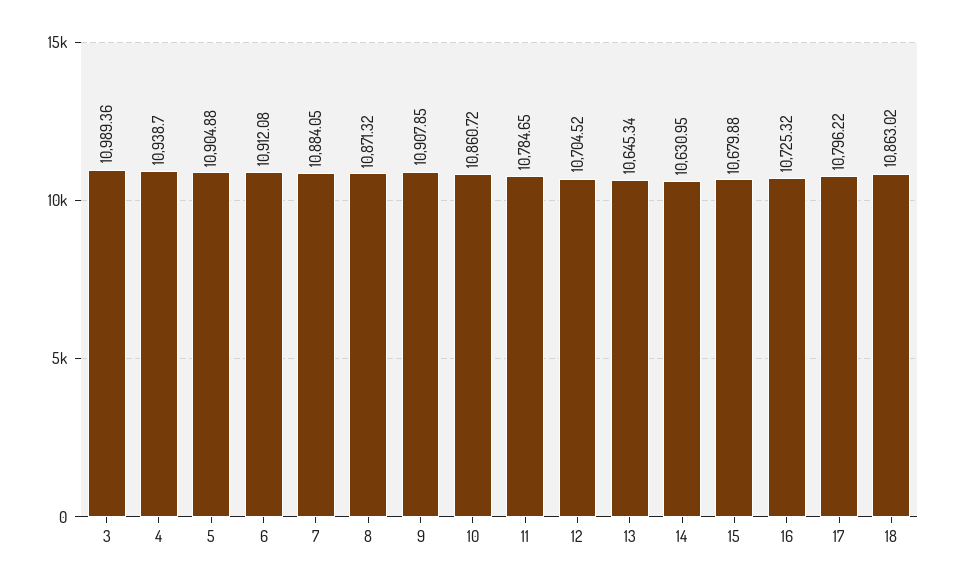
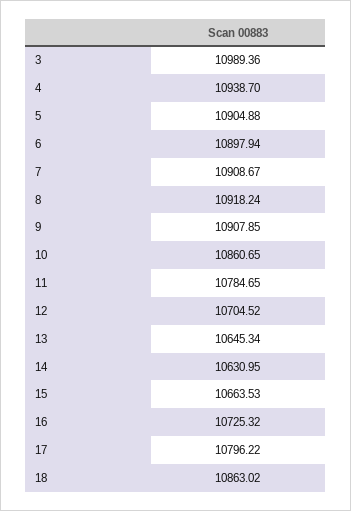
  {
    "3": 10989.36,
    "4": 10938.7,
    "5": 10904.88,
-   "6": 10912.08,
+   "6": 10897.94,
-   "7": 10884.05,
+   "7": 10908.67,
-   "8": 10871.32,
+   "8": 10918.24,
    "9": 10907.85,
-   "10": 10860.72,
+   "10": 10860.65,
    "11": 10784.65,
    "12": 10704.52,
    "13": 10645.34,
    "14": 10630.95,
-   "15": 10679.88,
+   "15": 10663.53,
    "16": 10725.32,
    "17": 10796.22,
    "18": 10863.02
  }

